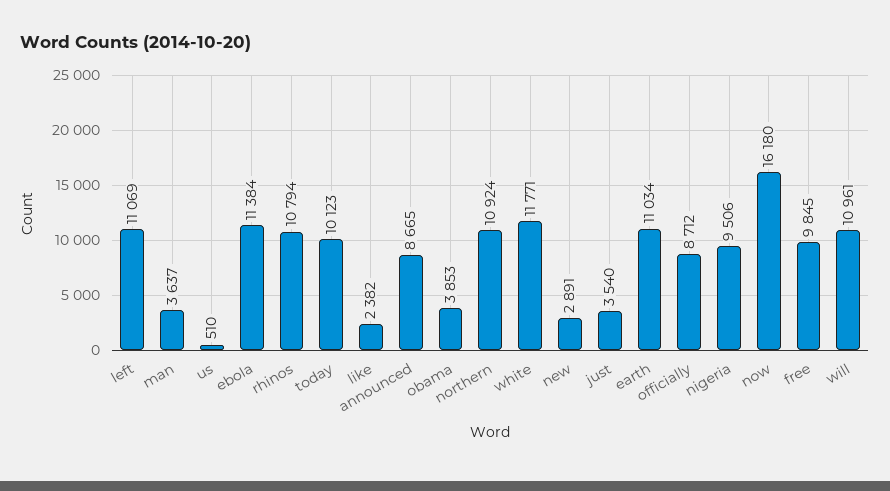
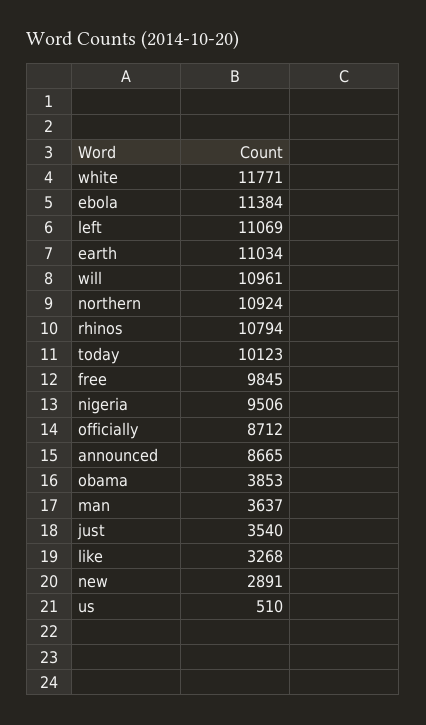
  {
    "left": 11069,
    "man": 3637,
    "us": 510,
    "ebola": 11384,
    "rhinos": 10794,
    "today": 10123,
-   "like": 2382,
+   "like": 3268,
    "announced": 8665,
    "obama": 3853,
    "northern": 10924,
    "white": 11771,
    "new": 2891,
    "just": 3540,
    "earth": 11034,
    "officially": 8712,
    "nigeria": 9506,
-   "now": 16180,
    "free": 9845,
    "will": 10961
  }

